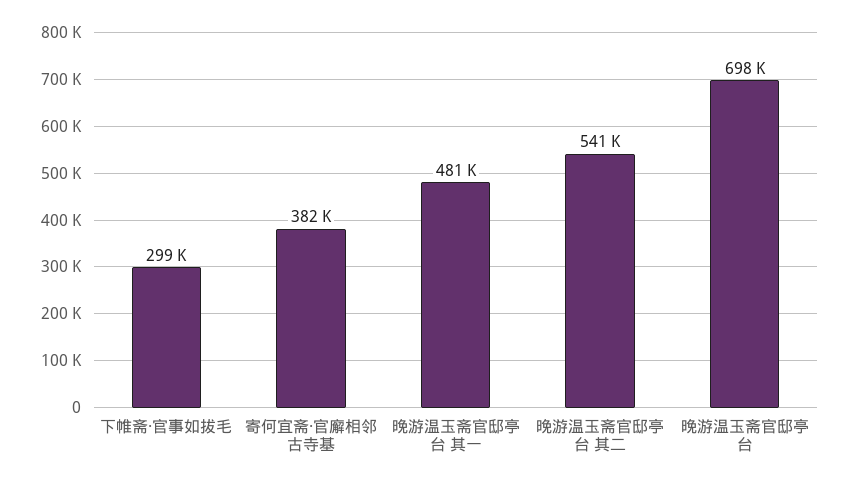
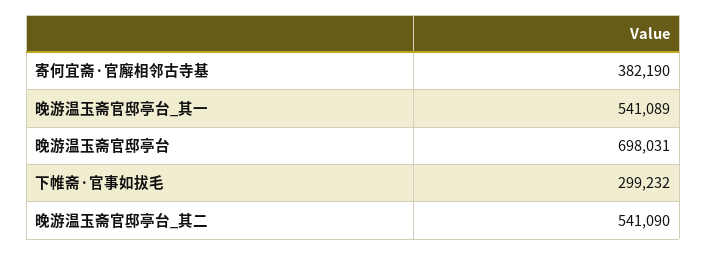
  {
    "下帷斋·官事如拔毛": 299232,
    "寄何宜斋·官廨相邻古寺基": 382190,
-   "晚游温玉斋官邸亭台 其一": 481000,
+   "晚游温玉斋官邸亭台 其一": 541089,
    "晚游温玉斋官邸亭台 其二": 541090,
    "晚游温玉斋官邸亭台": 698031
  }

